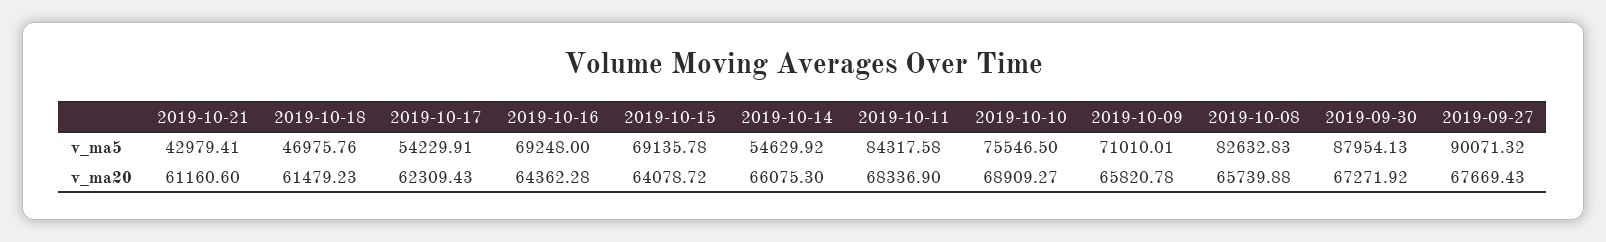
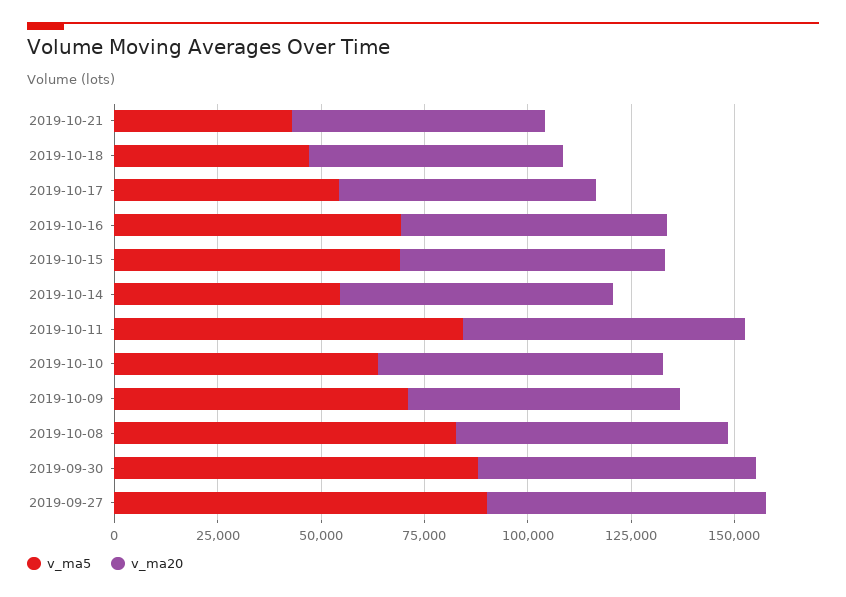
  {
    "v_ma5": {
      "2019-10-21": 42979.41,
      "2019-10-18": 46975.76,
      "2019-10-17": 54229.91,
      "2019-10-16": 69248,
      "2019-10-15": 69135.78,
      "2019-10-14": 54629.92,
      "2019-10-11": 84317.58,
-     "2019-10-10": 75546.5,
+     "2019-10-10": 65000,
      "2019-10-09": 71010.01,
      "2019-10-08": 82632.83,
      "2019-09-30": 87954.13,
      "2019-09-27": 90071.32
    },
    "v_ma20": {
      "2019-10-21": 61160.6,
      "2019-10-18": 61479.23,
      "2019-10-17": 62309.43,
      "2019-10-16": 64362.28,
      "2019-10-15": 64078.72,
      "2019-10-14": 66075.3,
      "2019-10-11": 68336.9,
      "2019-10-10": 68909.27,
      "2019-10-09": 65820.78,
      "2019-10-08": 65739.88,
      "2019-09-30": 67271.92,
      "2019-09-27": 67669.43
    }
  }

